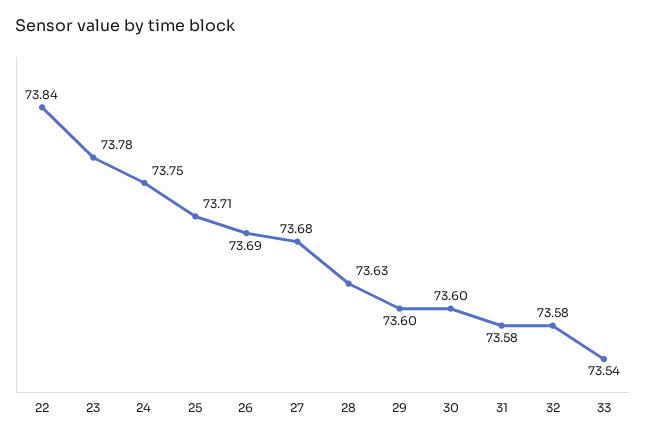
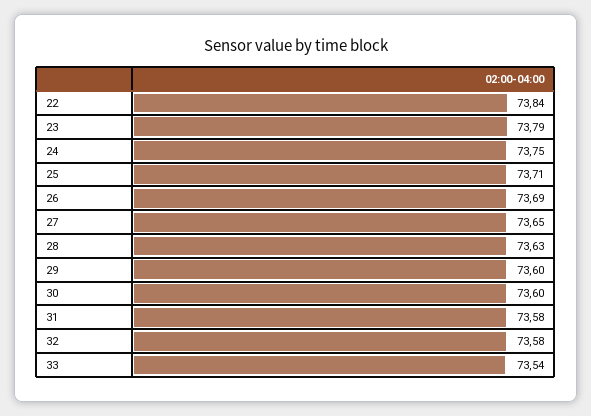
  {
    "22": 73.84,
-   "23": 73.78,
+   "23": 73.79,
    "24": 73.75,
    "25": 73.71,
    "26": 73.69,
-   "27": 73.68,
+   "27": 73.65,
    "28": 73.63,
    "29": 73.6,
    "30": 73.6,
    "31": 73.58,
    "32": 73.58,
    "33": 73.54
  }

